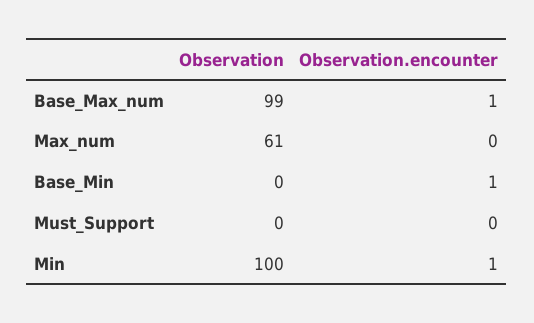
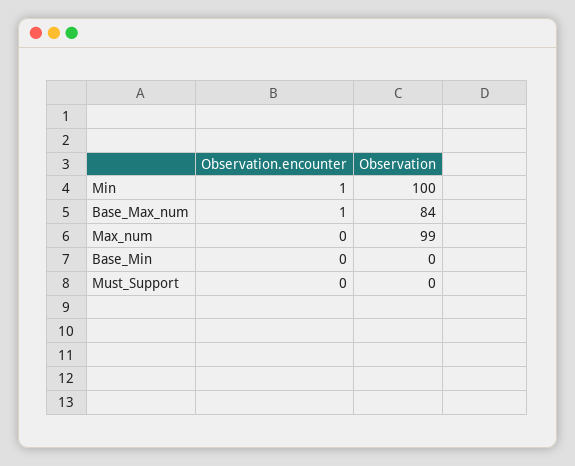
  {
    "Observation": {
-     "Base_Max_num": 99,
+     "Base_Max_num": 84,
-     "Max_num": 61,
+     "Max_num": 99,
      "Base_Min": 0,
      "Must_Support": 0,
      "Min": 100
    },
    "Observation.encounter": {
      "Base_Max_num": 1,
      "Max_num": 0,
-     "Base_Min": 1,
+     "Base_Min": 0,
      "Must_Support": 0,
      "Min": 1
    }
  }

